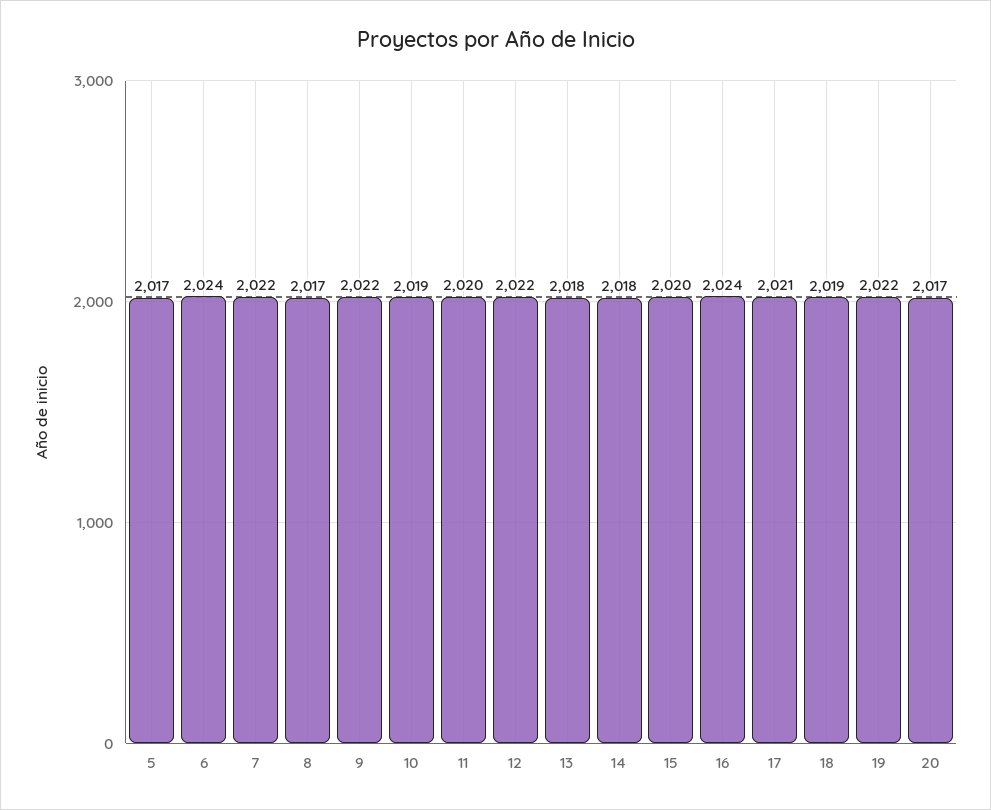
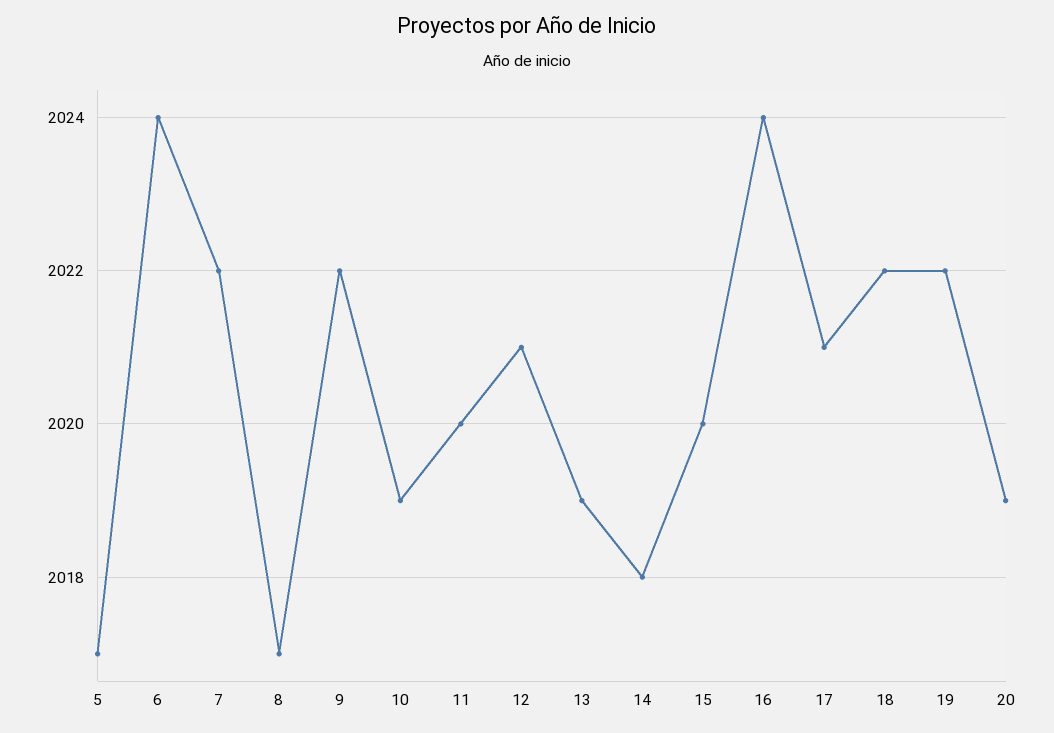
  {
    "5": 2017,
    "6": 2024,
    "7": 2022,
    "8": 2017,
    "9": 2022,
    "10": 2019,
    "11": 2020,
-   "12": 2022,
+   "12": 2021,
-   "13": 2018,
+   "13": 2019,
    "14": 2018,
    "15": 2020,
    "16": 2024,
    "17": 2021,
-   "18": 2019,
+   "18": 2022,
    "19": 2022,
-   "20": 2017
+   "20": 2019
  }

